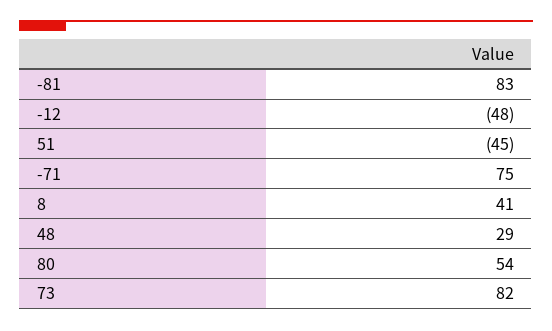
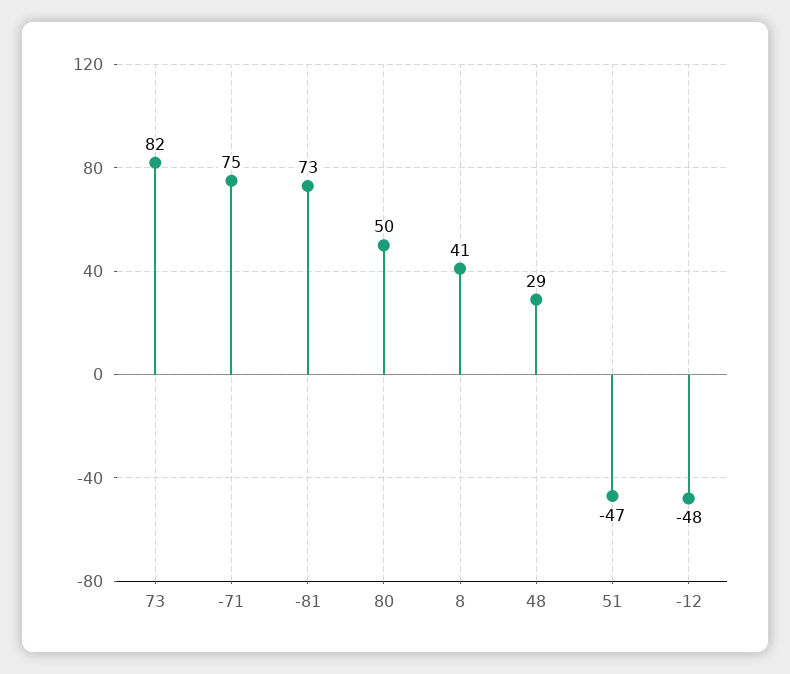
  {
-   "-81": 83,
+   "-81": 73,
    "-12": -48,
-   "51": -45,
+   "51": -47,
    "-71": 75,
    "8": 41,
    "48": 29,
-   "80": 54,
+   "80": 50,
    "73": 82
  }

